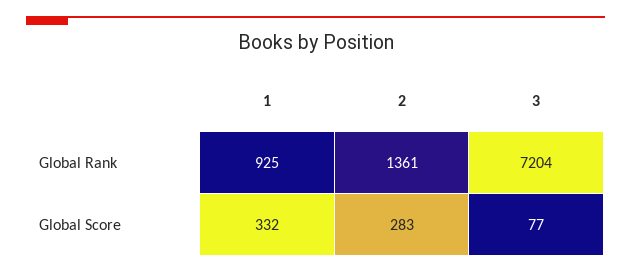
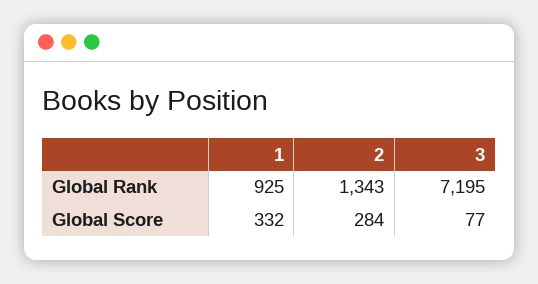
  {
    "1": {
      "Global Rank": 925,
      "Global Score": 332
    },
    "2": {
-     "Global Rank": 1361,
+     "Global Rank": 1343,
-     "Global Score": 283
+     "Global Score": 284
    },
    "3": {
-     "Global Rank": 7204,
+     "Global Rank": 7195,
      "Global Score": 77
    }
  }

